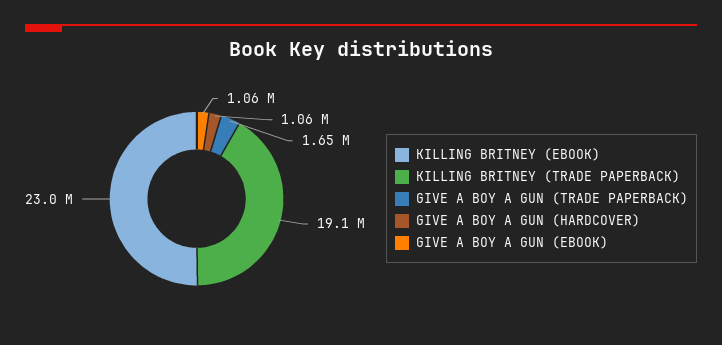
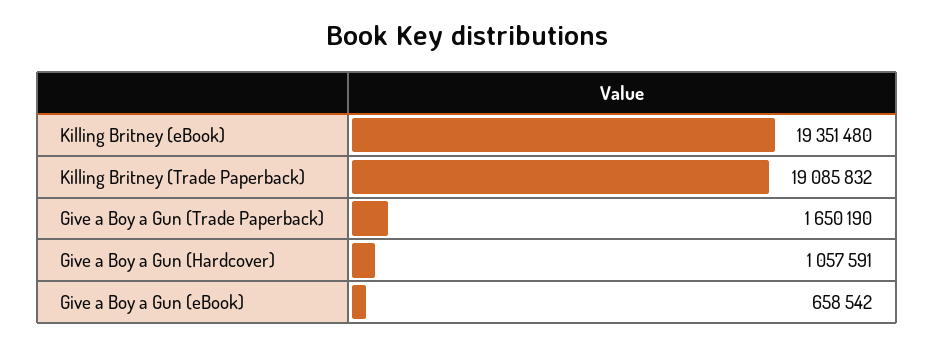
  {
-   "KILLING BRITNEY (EBOOK)": 23000000,
+   "KILLING BRITNEY (EBOOK)": 19351480,
    "KILLING BRITNEY (TRADE PAPERBACK)": 19085832,
    "GIVE A BOY A GUN (TRADE PAPERBACK)": 1650190,
    "GIVE A BOY A GUN (HARDCOVER)": 1057591,
-   "GIVE A BOY A GUN (EBOOK)": 1060000
+   "GIVE A BOY A GUN (EBOOK)": 658542
  }

